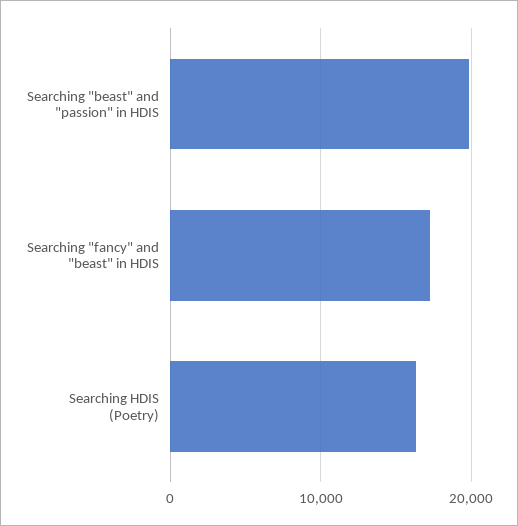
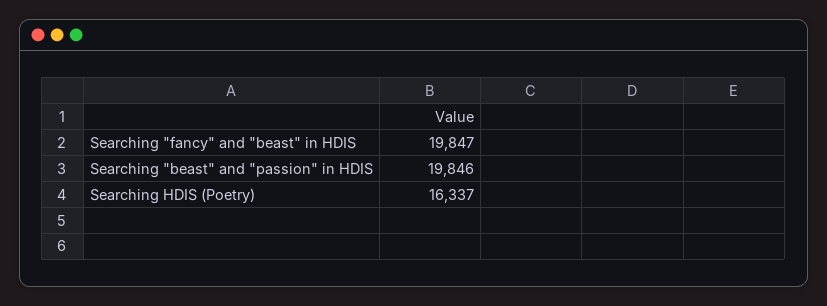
  {
    "Searching \"beast\" and \"passion\" in HDIS": 19846,
-   "Searching \"fancy\" and \"beast\" in HDIS": 17000,
+   "Searching \"fancy\" and \"beast\" in HDIS": 19847,
    "Searching HDIS (Poetry)": 16337
  }

